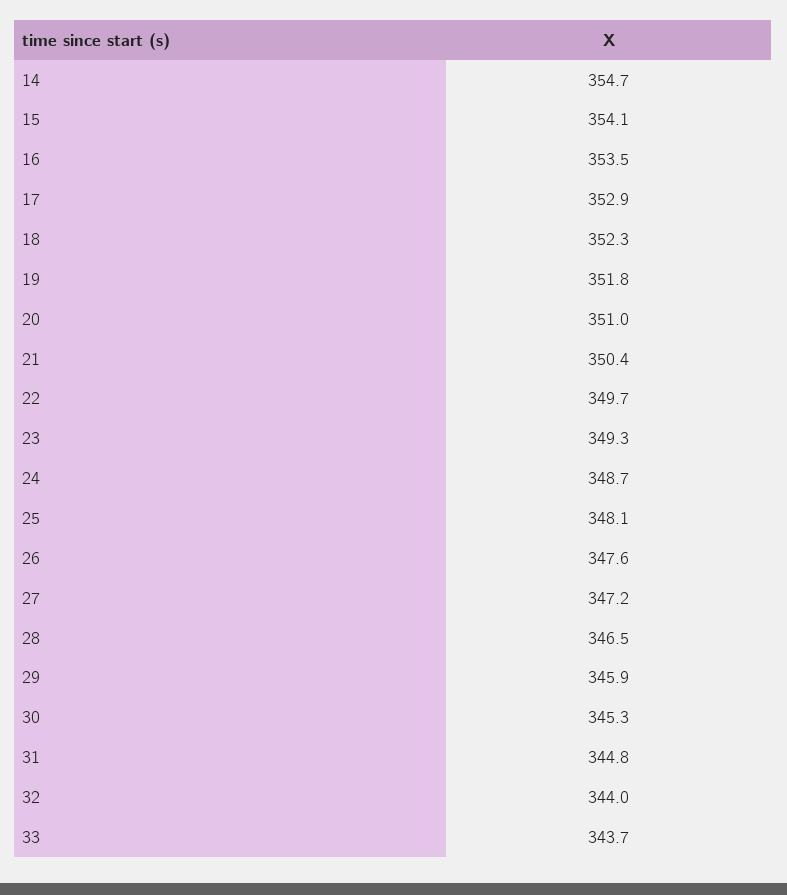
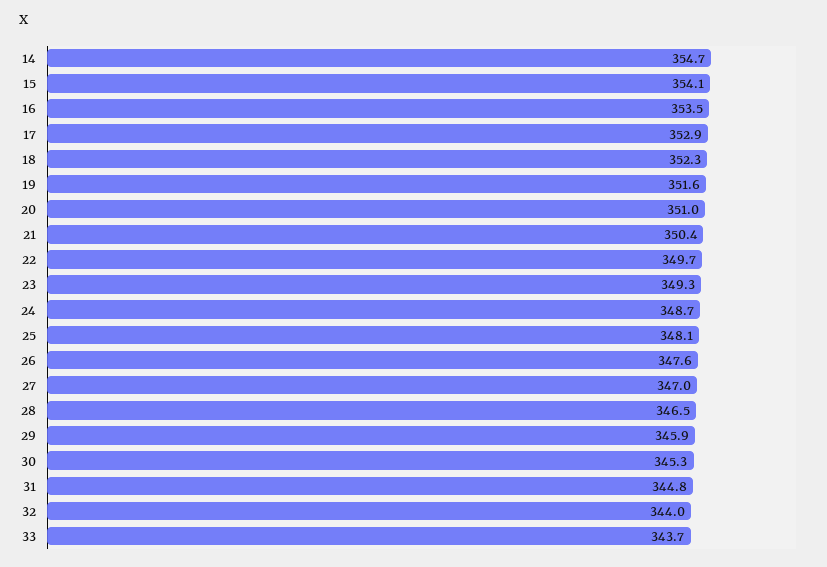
  {
    "14": 354.7,
    "15": 354.1,
    "16": 353.5,
    "17": 352.9,
    "18": 352.3,
-   "19": 351.8,
+   "19": 351.6,
    "20": 351,
    "21": 350.4,
    "22": 349.7,
    "23": 349.3,
    "24": 348.7,
    "25": 348.1,
    "26": 347.6,
-   "27": 347.2,
+   "27": 347,
    "28": 346.5,
    "29": 345.9,
    "30": 345.3,
    "31": 344.8,
    "32": 344,
    "33": 343.7
  }

